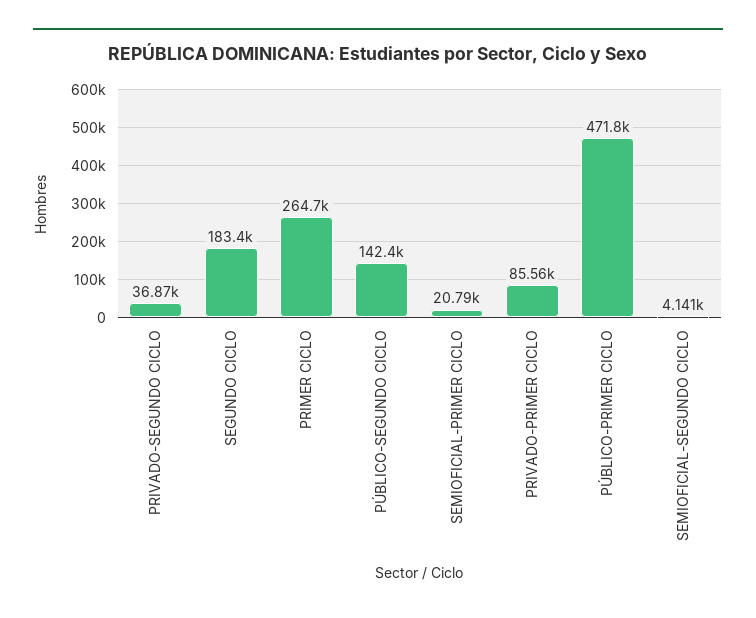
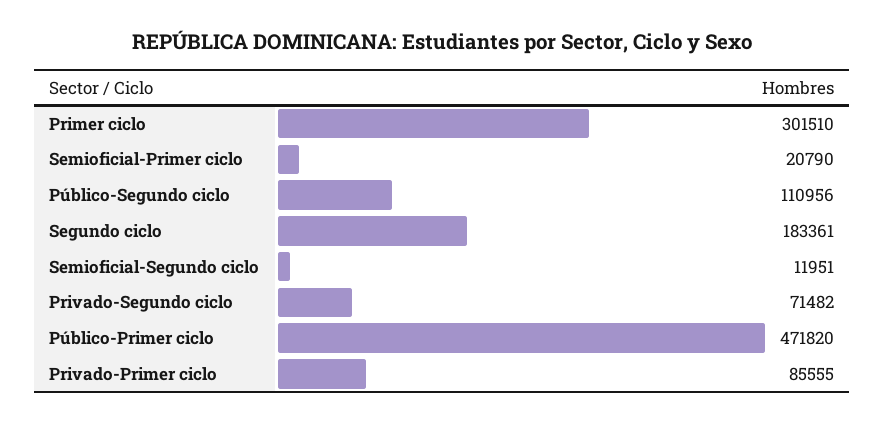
  {
-   "PRIVADO-SEGUNDO CICLO": 36870,
+   "PRIVADO-SEGUNDO CICLO": 71482,
    "SEGUNDO CICLO": 183361,
-   "PRIMER CICLO": 264700,
+   "PRIMER CICLO": 301510,
-   "PÚBLICO-SEGUNDO CICLO": 142400,
+   "PÚBLICO-SEGUNDO CICLO": 110956,
    "SEMIOFICIAL-PRIMER CICLO": 20790,
    "PRIVADO-PRIMER CICLO": 85555,
    "PÚBLICO-PRIMER CICLO": 471820,
-   "SEMIOFICIAL-SEGUNDO CICLO": 4141
+   "SEMIOFICIAL-SEGUNDO CICLO": 11951
  }

